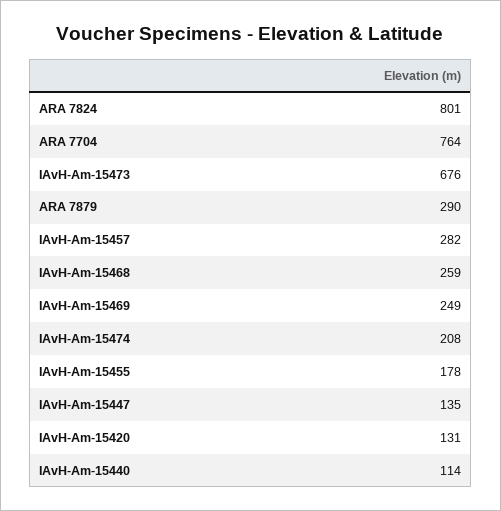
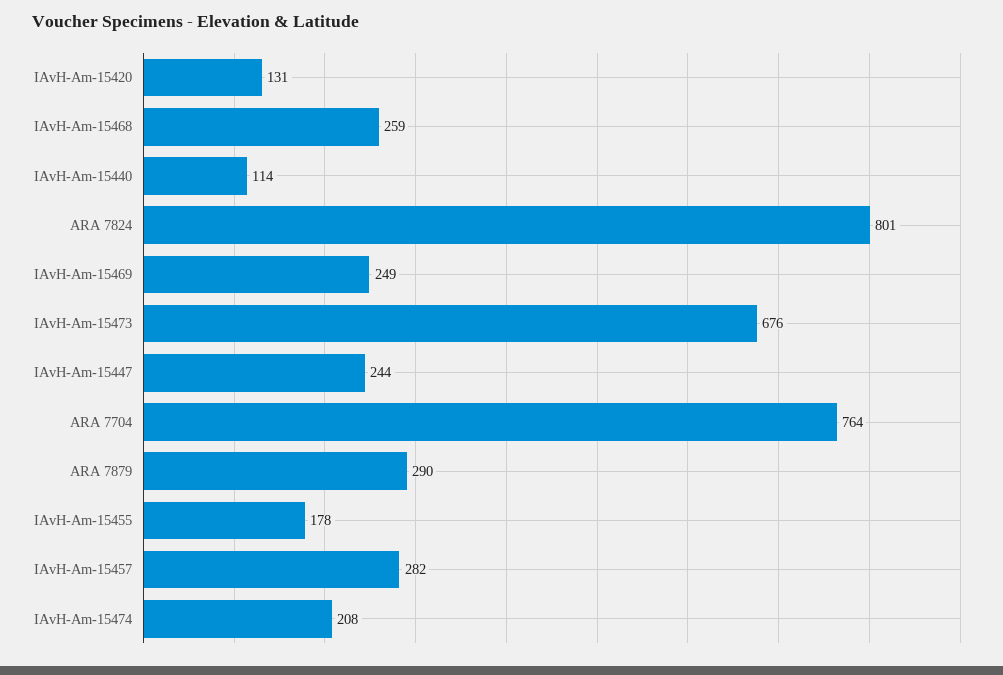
  {
    "ARA 7824": 801,
    "ARA 7704": 764,
    "IAvH-Am-15473": 676,
    "ARA 7879": 290,
    "IAvH-Am-15457": 282,
    "IAvH-Am-15468": 259,
    "IAvH-Am-15469": 249,
    "IAvH-Am-15474": 208,
    "IAvH-Am-15455": 178,
-   "IAvH-Am-15447": 135,
+   "IAvH-Am-15447": 244,
    "IAvH-Am-15420": 131,
    "IAvH-Am-15440": 114
  }

